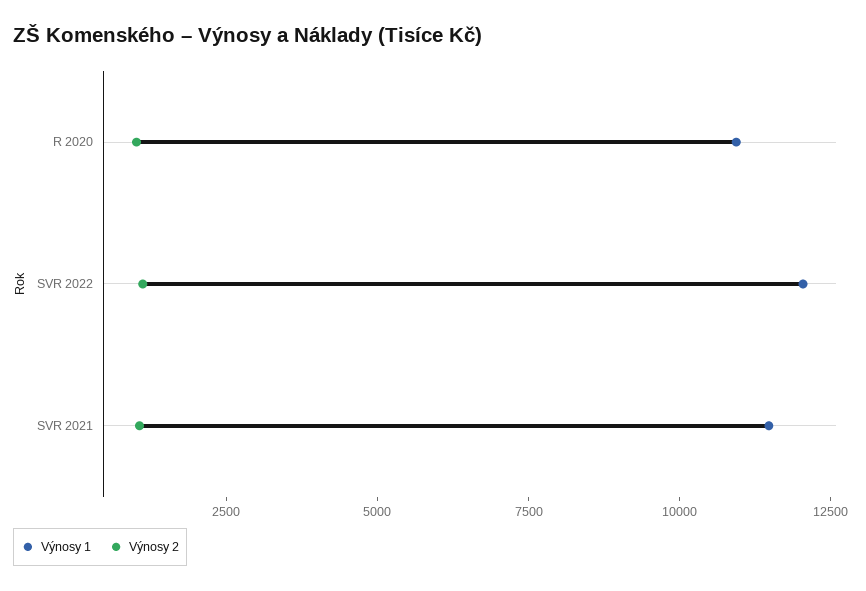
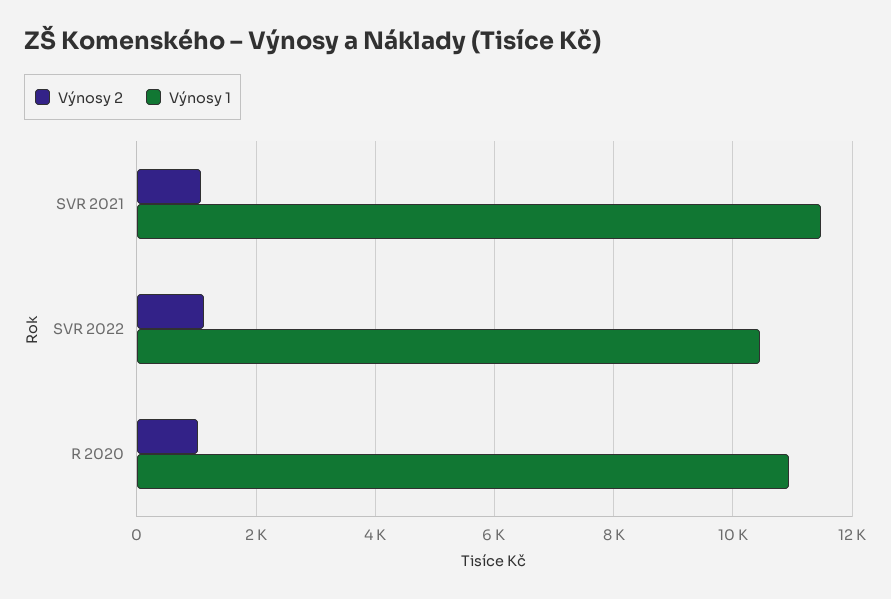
  {
    "Výnosy 1": {
      "R 2020": 11000,
-     "SVR 2022": 12000,
+     "SVR 2022": 10400,
      "SVR 2021": 11400
    },
    "Výnosy 2": {
      "R 2020": 1000,
      "SVR 2022": 1200,
      "SVR 2021": 1000
    }
  }

